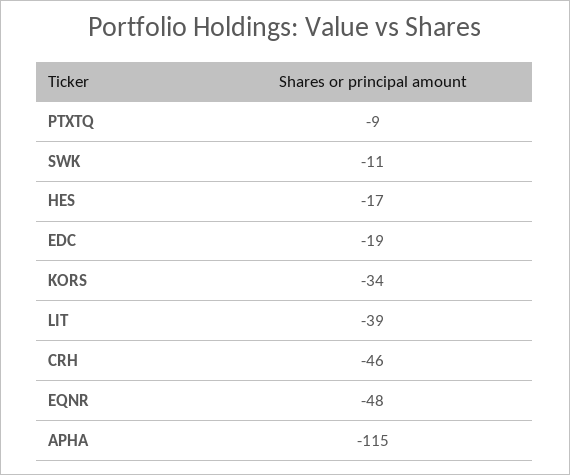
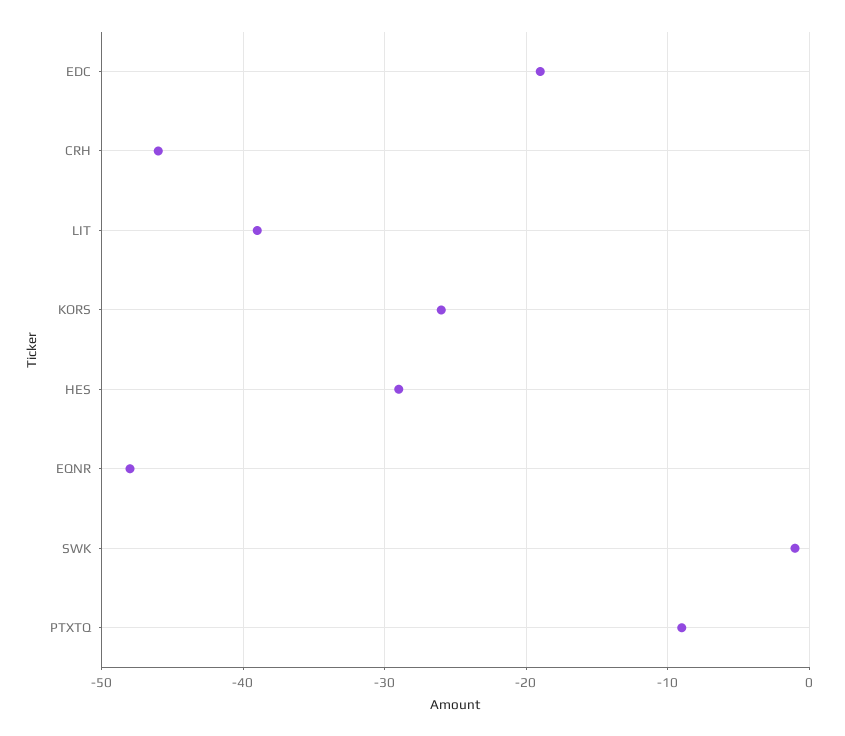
  {
    "PTXTQ": -9,
-   "SWK": -11,
+   "SWK": -1,
-   "HES": -17,
+   "HES": -29,
    "EDC": -19,
-   "KORS": -34,
+   "KORS": -26,
    "LIT": -39,
    "CRH": -46,
-   "EQNR": -48,
+   "EQNR": -48
-   "APHA": -115
  }

